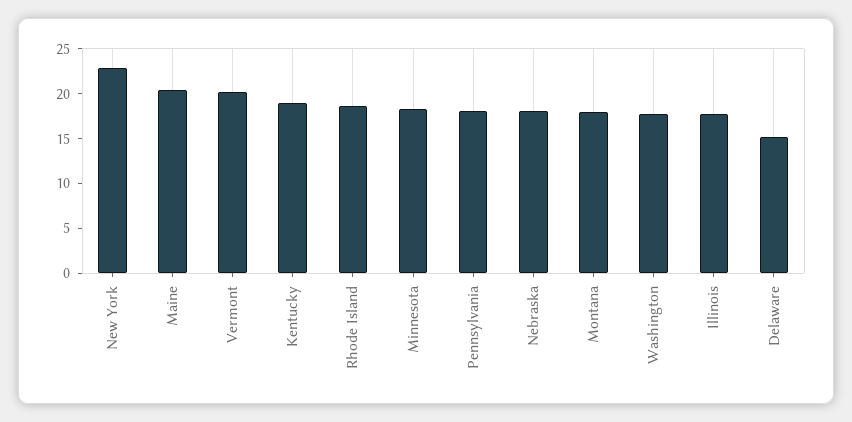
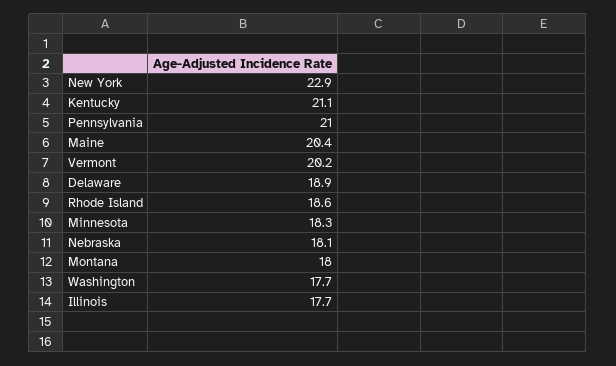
  {
    "New York": 22.9,
    "Maine": 20.4,
    "Vermont": 20.2,
-   "Kentucky": 19,
+   "Kentucky": 21.1,
    "Rhode Island": 18.6,
    "Minnesota": 18.3,
-   "Pennsylvania": 18,
+   "Pennsylvania": 21,
    "Nebraska": 18.1,
    "Montana": 18,
    "Washington": 17.7,
    "Illinois": 17.7,
-   "Delaware": 15
+   "Delaware": 18.9
  }

